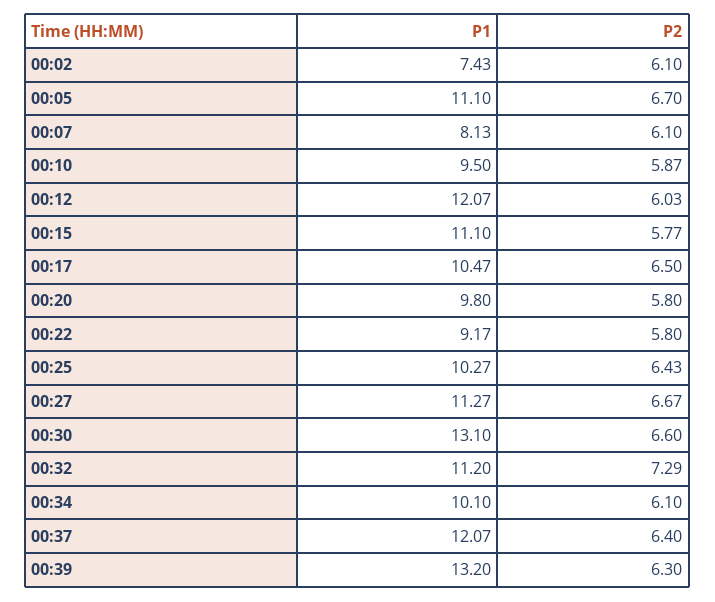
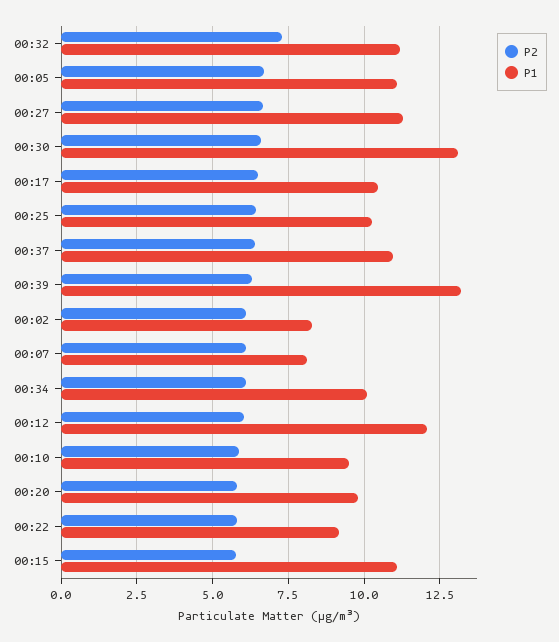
  {
    "P1": {
-     "00:02": 7.43,
+     "00:02": 8.25,
      "00:05": 11.1,
      "00:07": 8.13,
      "00:10": 9.5,
      "00:12": 12.07,
      "00:15": 11.1,
      "00:17": 10.47,
      "00:20": 9.8,
      "00:22": 9.17,
      "00:25": 10.27,
      "00:27": 11.27,
      "00:30": 13.1,
      "00:32": 11.2,
      "00:34": 10.1,
-     "00:37": 12.07,
+     "00:37": 11,
      "00:39": 13.2
    },
    "P2": {
      "00:02": 6.1,
      "00:05": 6.7,
      "00:07": 6.1,
      "00:10": 5.87,
      "00:12": 6.03,
      "00:15": 5.77,
      "00:17": 6.5,
      "00:20": 5.8,
      "00:22": 5.8,
      "00:25": 6.43,
      "00:27": 6.67,
      "00:30": 6.6,
      "00:32": 7.29,
      "00:34": 6.1,
      "00:37": 6.4,
      "00:39": 6.3
    }
  }

